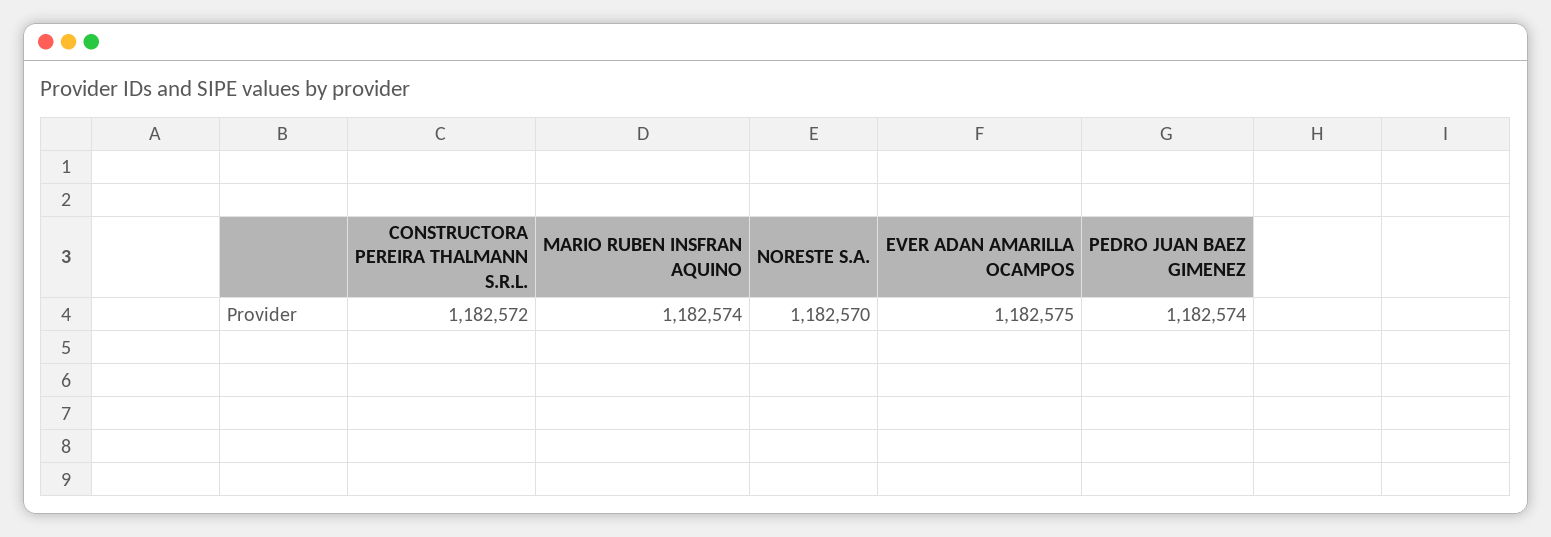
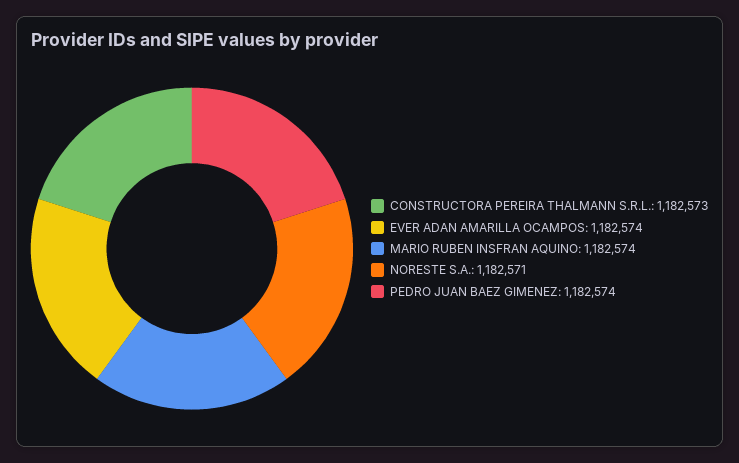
  {
-   "CONSTRUCTORA PEREIRA THALMANN S.R.L.": 1182572,
+   "CONSTRUCTORA PEREIRA THALMANN S.R.L.": 1182573,
    "MARIO RUBEN INSFRAN AQUINO": 1182574,
-   "NORESTE S.A.": 1182570,
+   "NORESTE S.A.": 1182571,
-   "EVER ADAN AMARILLA OCAMPOS": 1182575,
+   "EVER ADAN AMARILLA OCAMPOS": 1182574,
    "PEDRO JUAN BAEZ GIMENEZ": 1182574
  }

